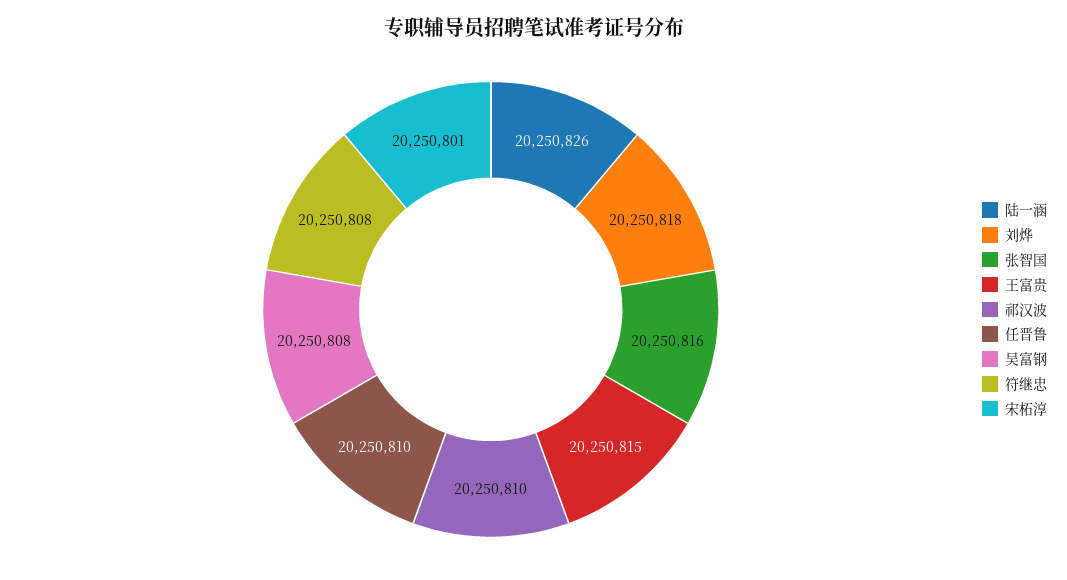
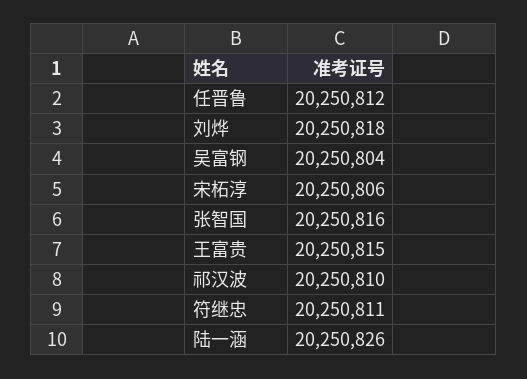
  {
    "陆一涵": 20250826,
    "刘烨": 20250818,
    "张智国": 20250816,
    "王富贵": 20250815,
    "祁汉波": 20250810,
-   "任晋鲁": 20250810,
+   "任晋鲁": 20250812,
-   "吴富钢": 20250808,
+   "吴富钢": 20250804,
-   "符继忠": 20250808,
+   "符继忠": 20250811,
-   "宋柘淳": 20250801
+   "宋柘淳": 20250806
  }

